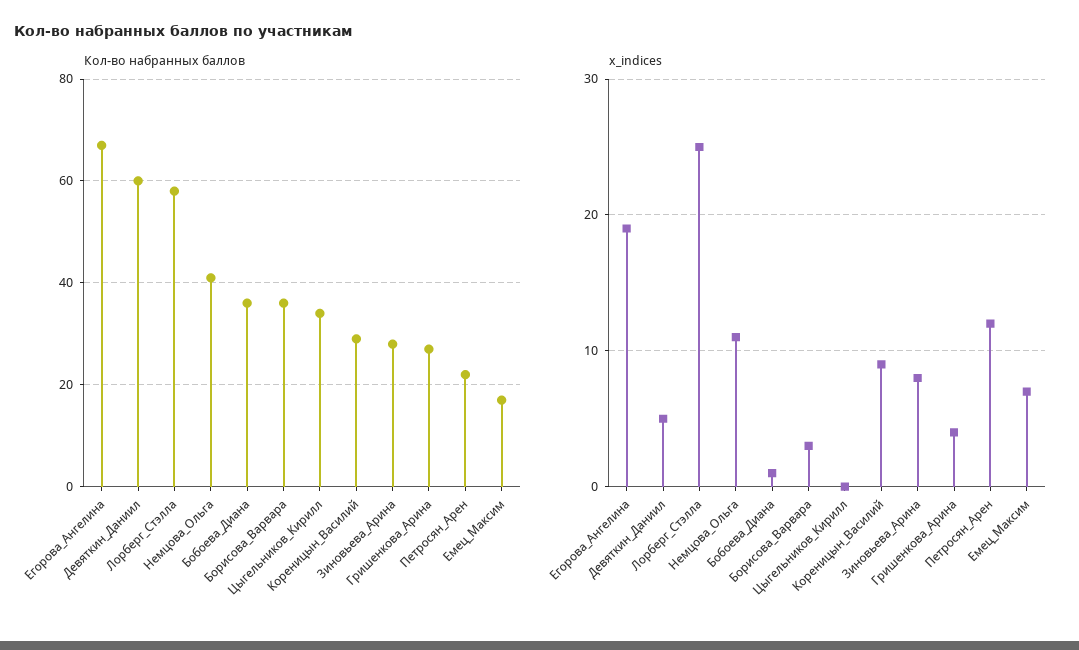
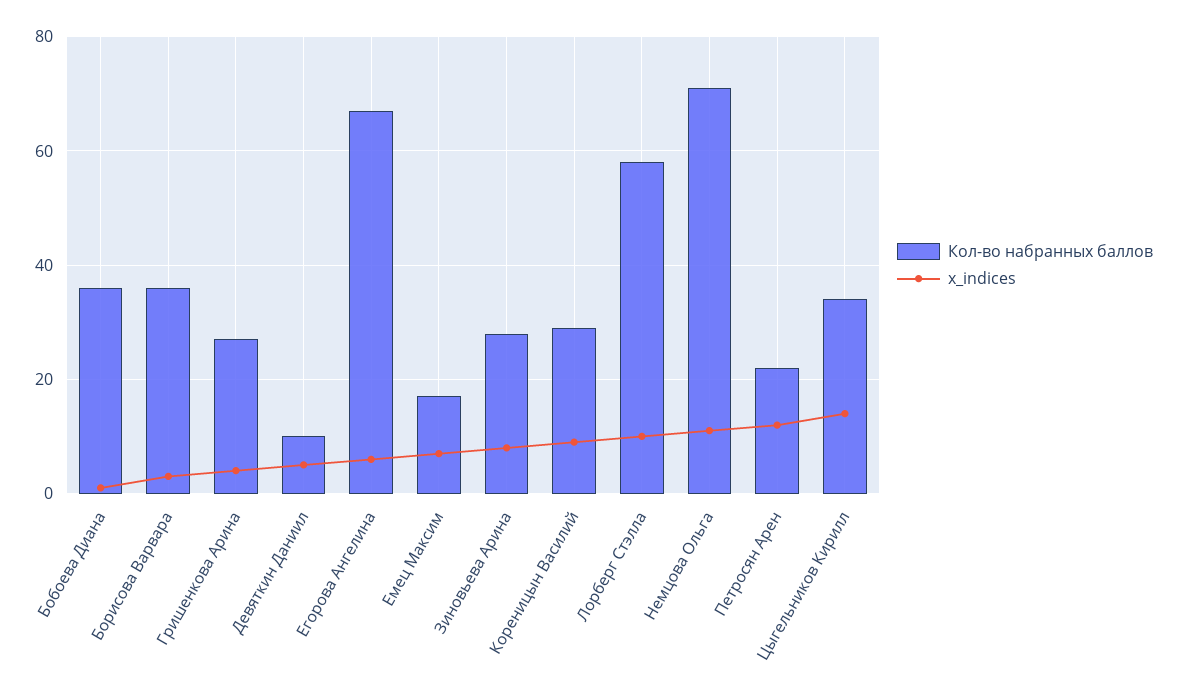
  {
    "Кол-во набранных баллов": {
      "Егорова_Ангелина": 65,
-     "Девяткин_Даниил": 60,
+     "Девяткин_Даниил": 10,
      "Лорберг_Стэлла": 60,
-     "Немцова_Ольга": 40,
+     "Немцова_Ольга": 70,
      "Бобоева_Диана": 35,
      "Борисова_Варвара": 35,
      "Цыгельников_Кирилл": 35,
      "Кореницын_Василий": 30,
      "Зиновьева_Арина": 30,
      "Гришенкова_Арина": 25,
      "Петросян_Арен": 20,
      "Емец_Максим": 15
    },
    "x_indices": {
-     "Егорова_Ангелина": 19,
+     "Егорова_Ангелина": 5,
      "Девяткин_Даниил": 5,
-     "Лорберг_Стэлла": 25,
+     "Лорберг_Стэлла": 10,
      "Немцова_Ольга": 11,
      "Бобоева_Диана": 1,
      "Борисова_Варвара": 3,
-     "Цыгельников_Кирилл": 0,
+     "Цыгельников_Кирилл": 15,
      "Кореницын_Василий": 9,
      "Зиновьева_Арина": 8,
      "Гришенкова_Арина": 4,
      "Петросян_Арен": 12,
      "Емец_Максим": 7
    }
  }

